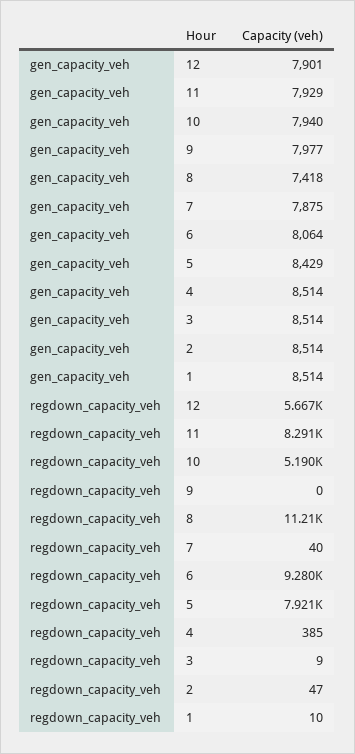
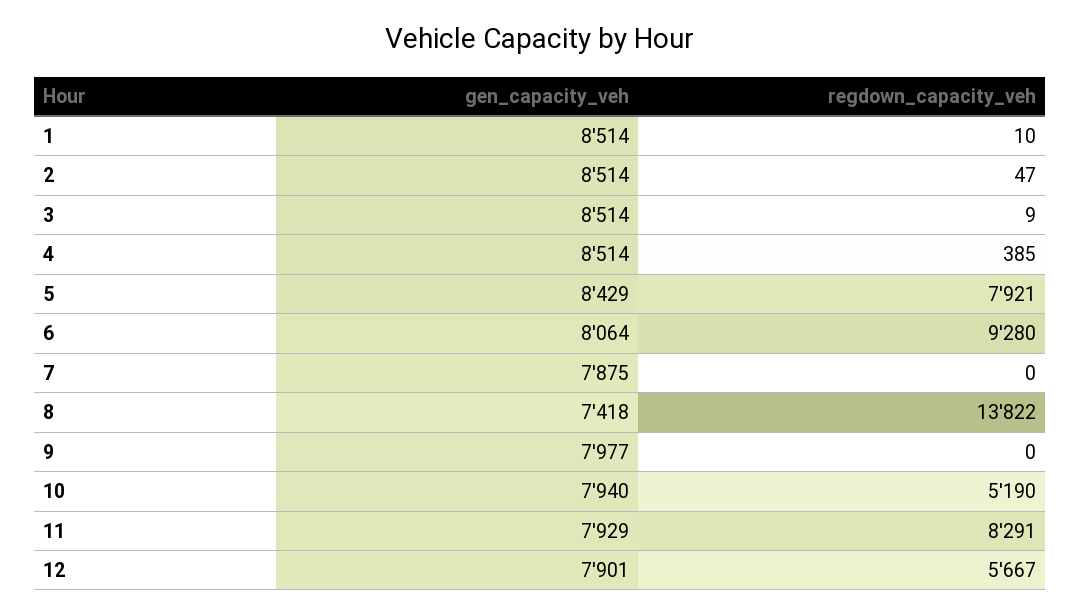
  {
    "gen_capacity_veh": {
      "12": 7901,
      "11": 7929,
      "10": 7940,
      "9": 7977,
      "8": 7418,
      "7": 7875,
      "6": 8064,
      "5": 8429,
      "4": 8514,
      "3": 8514,
      "2": 8514,
      "1": 8514
    },
    "regdown_capacity_veh": {
      "12": 5667,
      "11": 8291,
      "10": 5190,
      "9": 0,
-     "8": 11210,
+     "8": 13822,
-     "7": 40,
+     "7": 0,
      "6": 9280,
      "5": 7921,
      "4": 385,
      "3": 9,
      "2": 47,
      "1": 10
    }
  }

